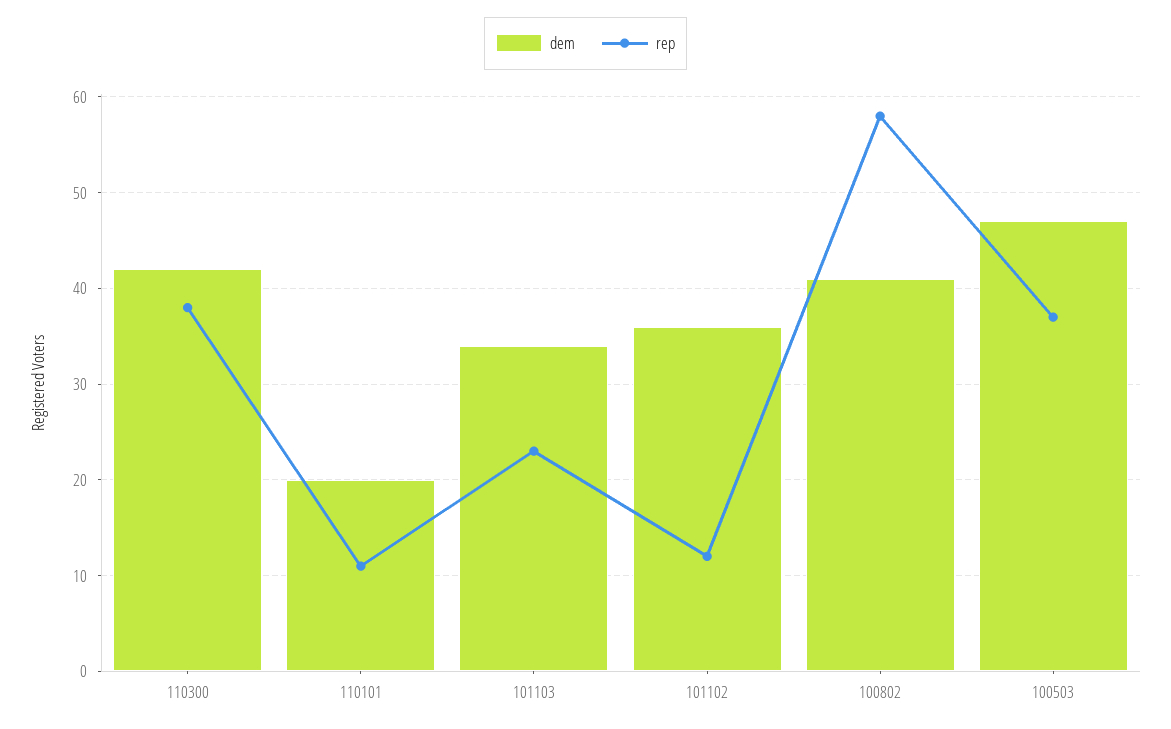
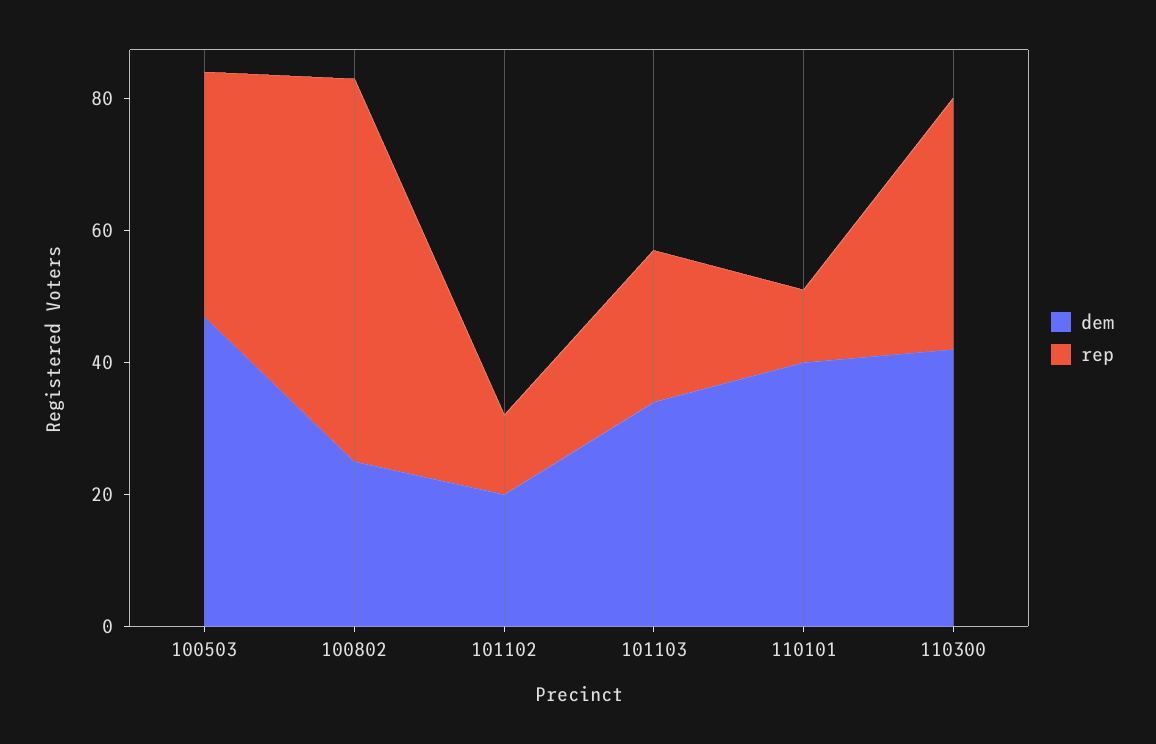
  {
    "dem": {
      "110300": 42,
-     "110101": 20,
+     "110101": 40,
      "101103": 34,
-     "101102": 36,
+     "101102": 20,
-     "100802": 41,
+     "100802": 25,
      "100503": 47
    },
    "rep": {
      "110300": 38,
      "110101": 11,
      "101103": 23,
      "101102": 12,
      "100802": 58,
      "100503": 37
    }
  }

